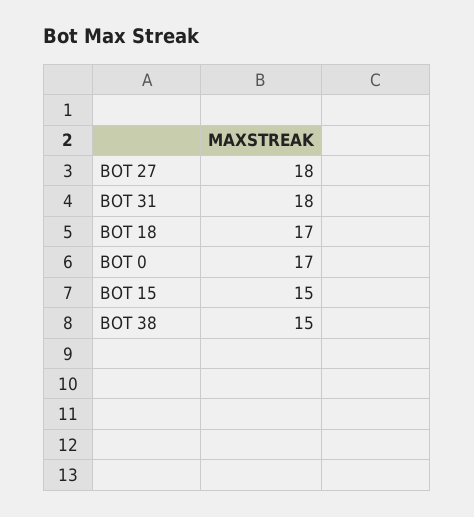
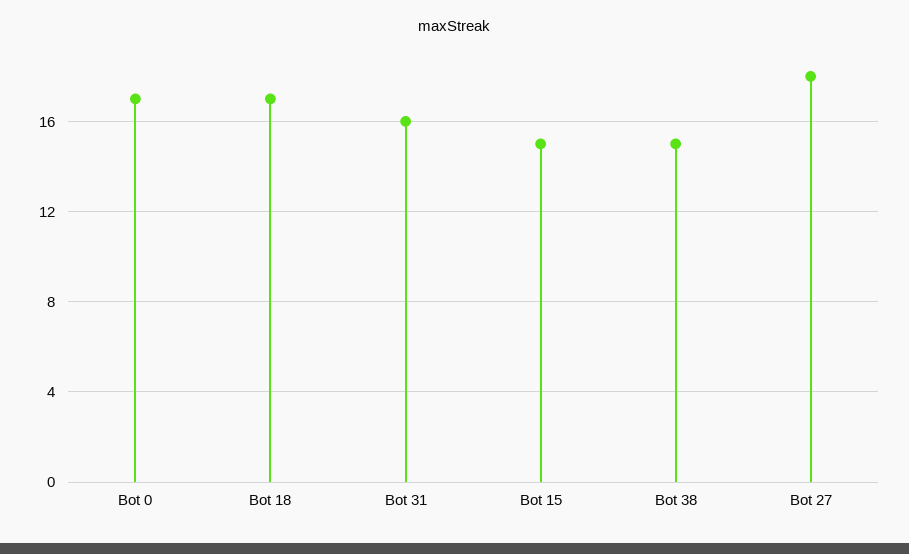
  {
    "BOT 27": 18,
-   "BOT 31": 18,
+   "BOT 31": 16,
    "BOT 18": 17,
    "BOT 0": 17,
    "BOT 15": 15,
    "BOT 38": 15
  }

